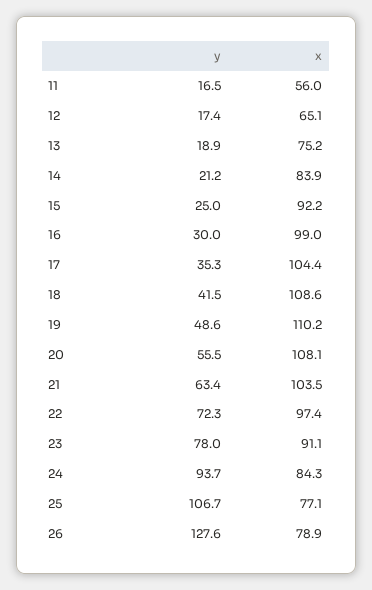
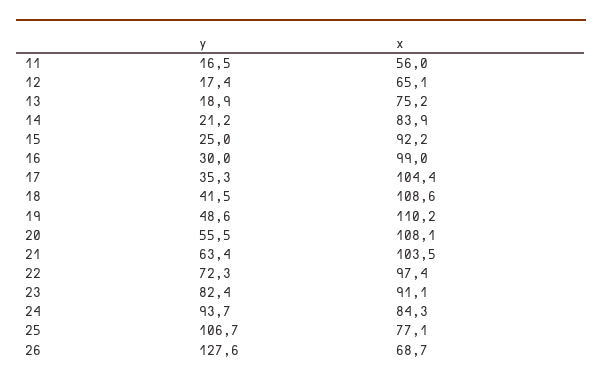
  {
    "y": {
      "11": 16.5,
      "12": 17.4,
      "13": 18.9,
      "14": 21.2,
      "15": 25,
      "16": 30,
      "17": 35.3,
      "18": 41.5,
      "19": 48.6,
      "20": 55.5,
      "21": 63.4,
      "22": 72.3,
-     "23": 78,
+     "23": 82.4,
      "24": 93.7,
      "25": 106.7,
      "26": 127.6
    },
    "x": {
      "11": 56,
      "12": 65.1,
      "13": 75.2,
      "14": 83.9,
      "15": 92.2,
      "16": 99,
      "17": 104.4,
      "18": 108.6,
      "19": 110.2,
      "20": 108.1,
      "21": 103.5,
      "22": 97.4,
      "23": 91.1,
      "24": 84.3,
      "25": 77.1,
-     "26": 78.9
+     "26": 68.7
    }
  }

